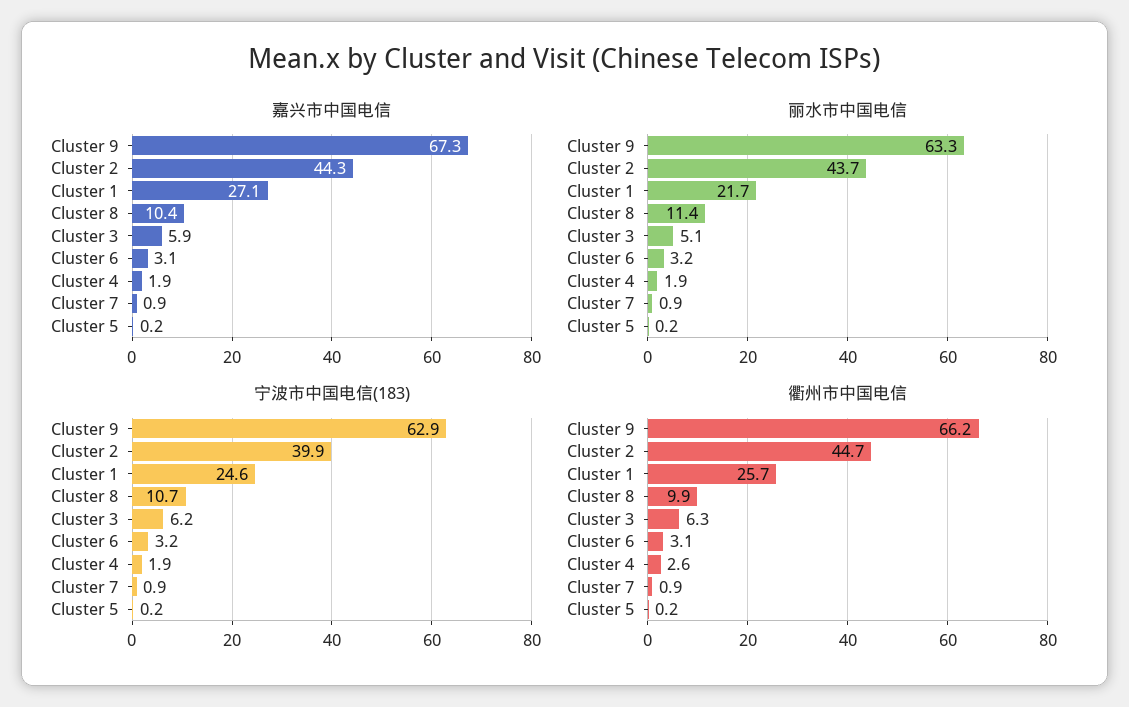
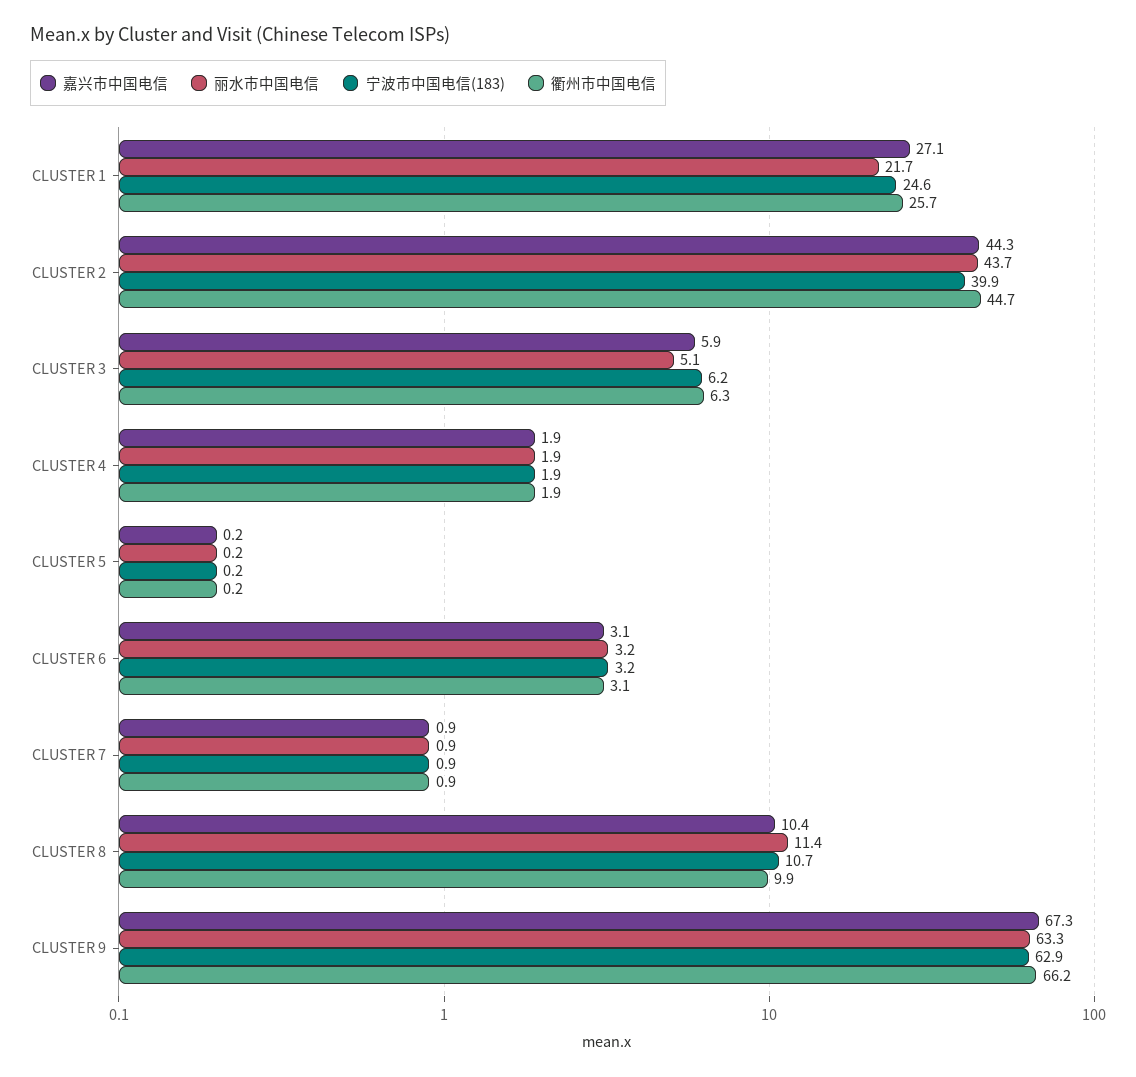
  {
    "嘉兴市中国电信": {
      "Cluster 9": 67.3,
      "Cluster 2": 44.3,
      "Cluster 1": 27.1,
      "Cluster 8": 10.4,
      "Cluster 3": 5.9,
      "Cluster 6": 3.1,
      "Cluster 4": 1.9,
      "Cluster 7": 0.9,
      "Cluster 5": 0.2
    },
    "丽水市中国电信": {
      "Cluster 9": 63.3,
      "Cluster 2": 43.7,
      "Cluster 1": 21.7,
      "Cluster 8": 11.4,
      "Cluster 3": 5.1,
      "Cluster 6": 3.2,
      "Cluster 4": 1.9,
      "Cluster 7": 0.9,
      "Cluster 5": 0.2
    },
    "宁波市中国电信(183)": {
      "Cluster 9": 62.9,
      "Cluster 2": 39.9,
      "Cluster 1": 24.6,
      "Cluster 8": 10.7,
      "Cluster 3": 6.2,
      "Cluster 6": 3.2,
      "Cluster 4": 1.9,
      "Cluster 7": 0.9,
      "Cluster 5": 0.2
    },
    "衢州市中国电信": {
      "Cluster 9": 66.2,
      "Cluster 2": 44.7,
      "Cluster 1": 25.7,
      "Cluster 8": 9.9,
      "Cluster 3": 6.3,
      "Cluster 6": 3.1,
-     "Cluster 4": 2.6,
+     "Cluster 4": 1.9,
      "Cluster 7": 0.9,
      "Cluster 5": 0.2
    }
  }

